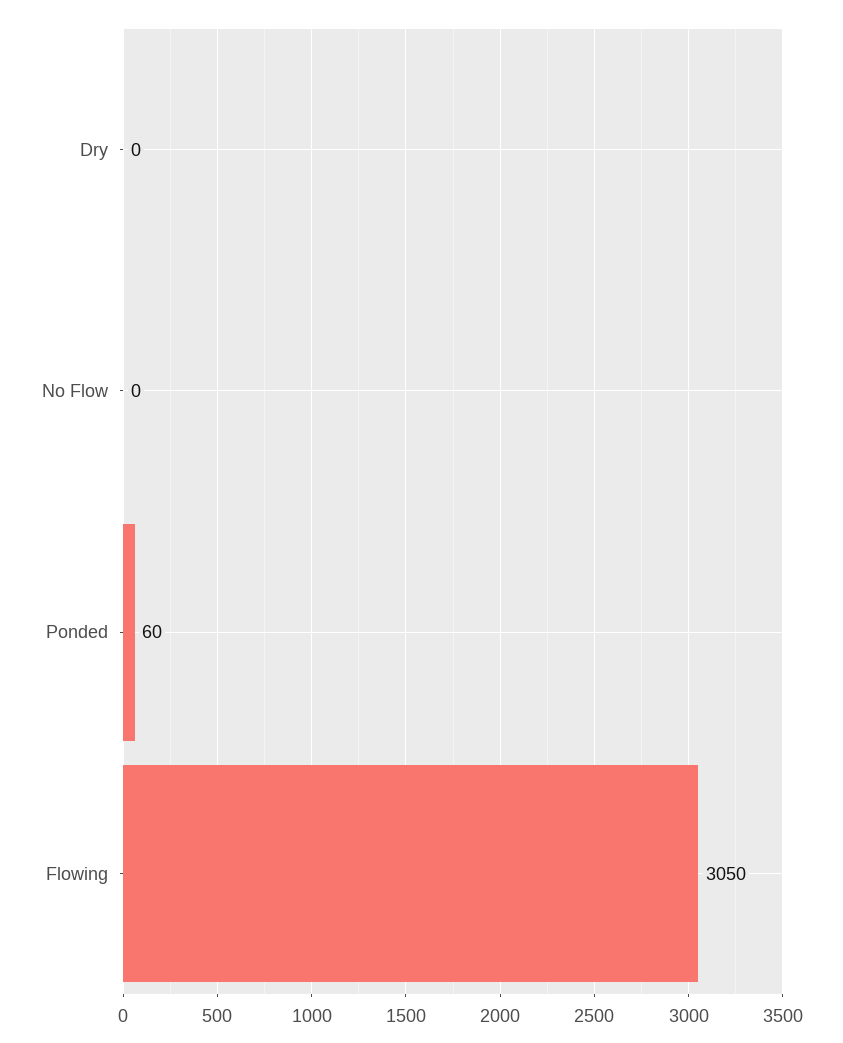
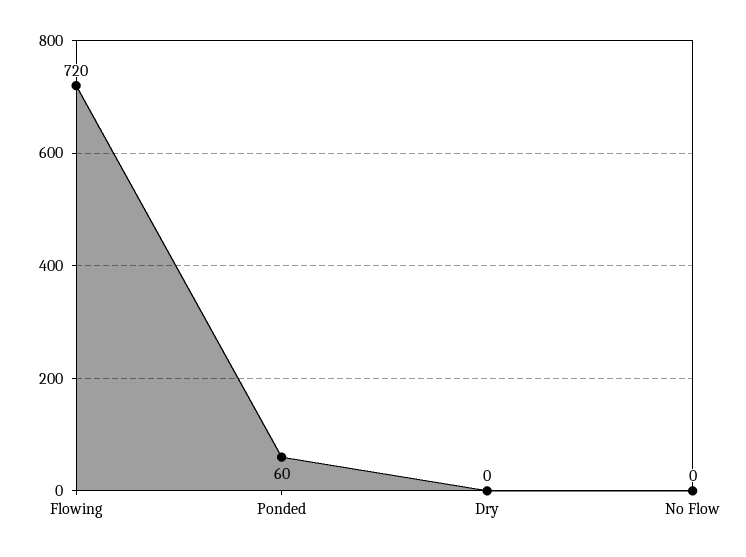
  {
    "Dry": 0,
    "No Flow": 0,
    "Ponded": 60,
-   "Flowing": 3050
+   "Flowing": 720
  }

